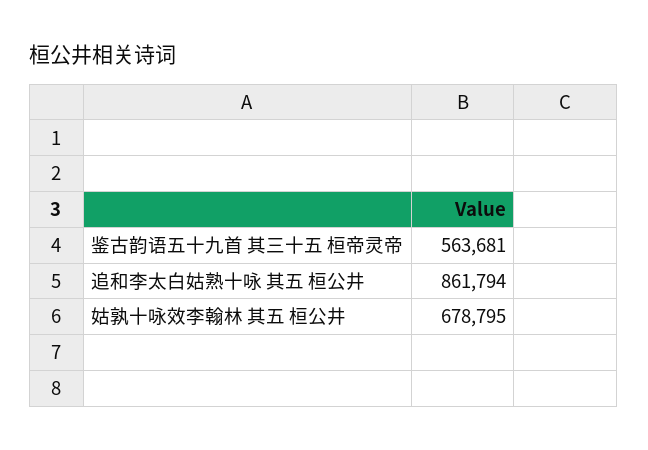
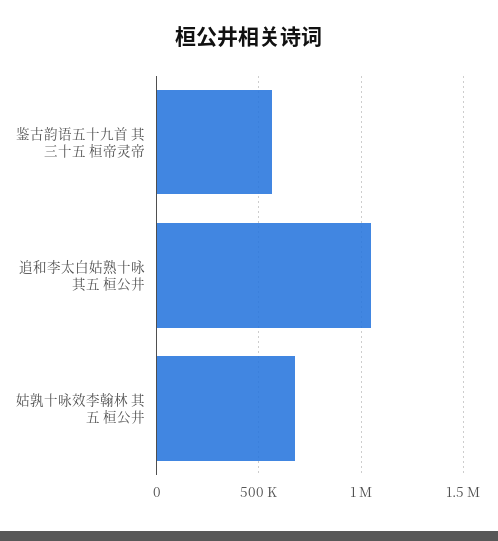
  {
    "鉴古韵语五十九首 其三十五 桓帝灵帝": 563681,
-   "追和李太白姑熟十咏 其五 桓公井": 861794,
+   "追和李太白姑熟十咏 其五 桓公井": 1050000,
    "姑孰十咏效李翰林 其五 桓公井": 678795
  }

